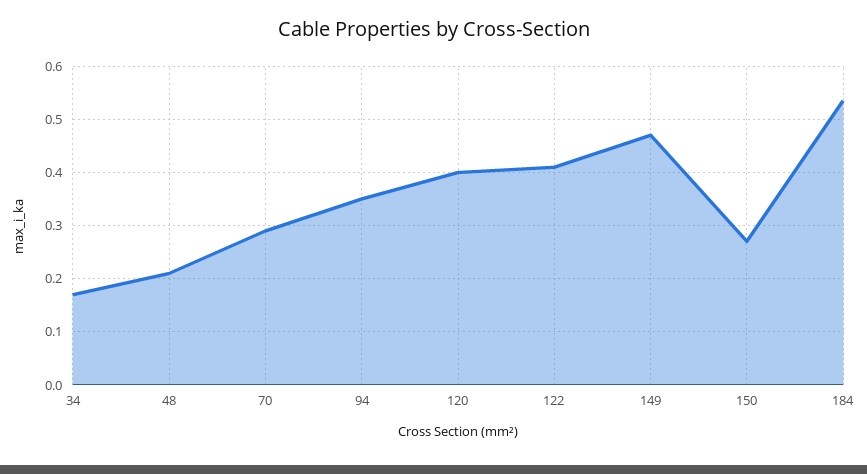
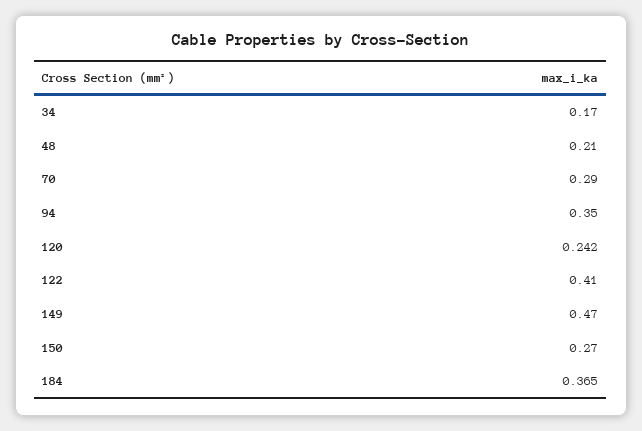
  {
    "34": 0.17,
    "48": 0.21,
    "70": 0.29,
    "94": 0.35,
-   "120": 0.4,
+   "120": 0.242,
    "122": 0.41,
    "149": 0.47,
    "150": 0.27,
-   "184": 0.54
+   "184": 0.365
  }

